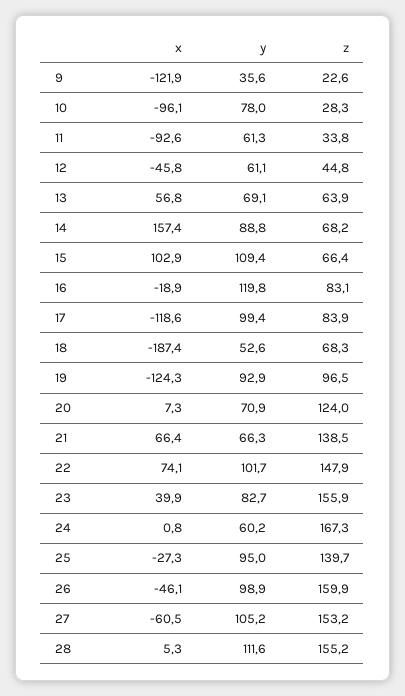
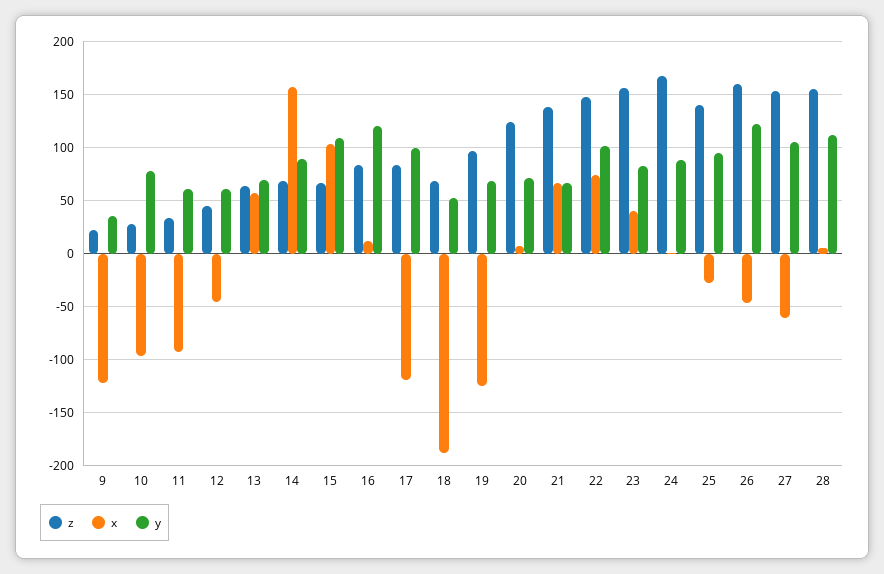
  {
    "x": {
      "9": -121.9,
      "10": -96.1,
      "11": -92.6,
      "12": -45.8,
      "13": 56.8,
      "14": 157.4,
      "15": 102.9,
-     "16": -18.9,
+     "16": 10,
      "17": -118.6,
      "18": -187.4,
      "19": -124.3,
      "20": 7.3,
      "21": 66.4,
      "22": 74.1,
      "23": 39.9,
      "24": 0.8,
      "25": -27.3,
      "26": -46.1,
      "27": -60.5,
      "28": 5.3
    },
    "y": {
      "9": 35.6,
      "10": 78,
      "11": 61.3,
      "12": 61.1,
      "13": 69.1,
      "14": 88.8,
      "15": 109.4,
      "16": 119.8,
      "17": 99.4,
      "18": 52.6,
-     "19": 92.9,
+     "19": 70,
      "20": 70.9,
      "21": 66.3,
      "22": 101.7,
      "23": 82.7,
-     "24": 60.2,
+     "24": 90,
      "25": 95,
-     "26": 98.9,
+     "26": 120,
      "27": 105.2,
      "28": 111.6
    },
    "z": {
      "9": 22.6,
      "10": 28.3,
      "11": 33.8,
      "12": 44.8,
      "13": 63.9,
      "14": 68.2,
      "15": 66.4,
      "16": 83.1,
      "17": 83.9,
      "18": 68.3,
      "19": 96.5,
      "20": 124,
      "21": 138.5,
      "22": 147.9,
      "23": 155.9,
      "24": 167.3,
      "25": 139.7,
      "26": 159.9,
      "27": 153.2,
      "28": 155.2
    }
  }

